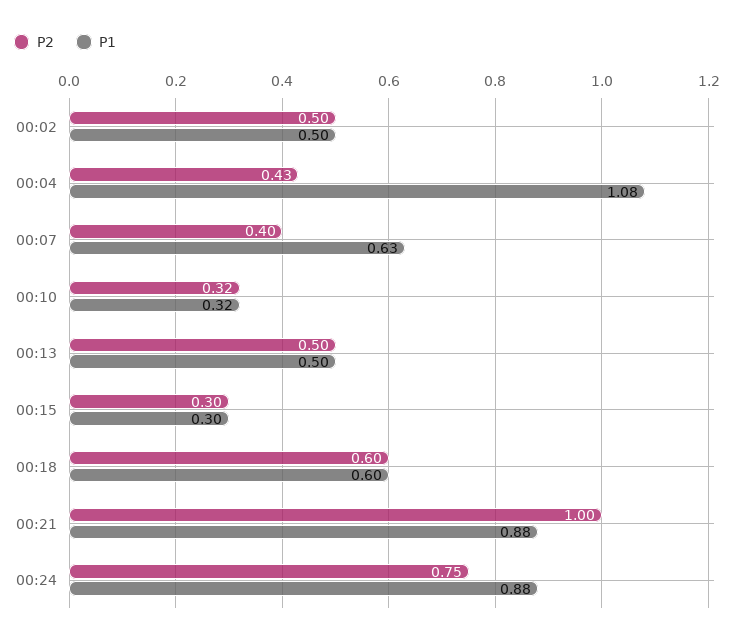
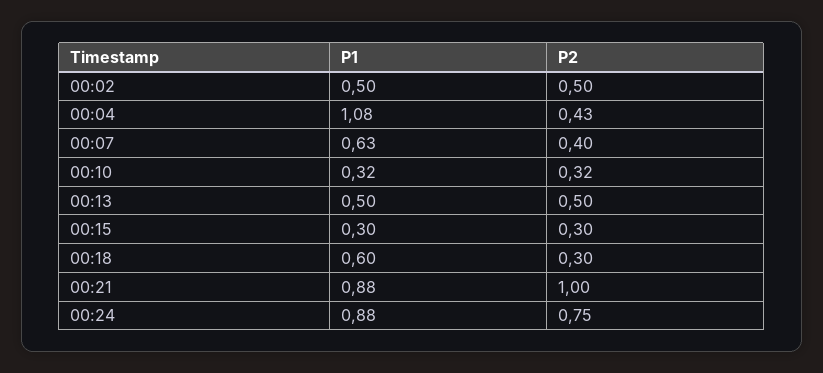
  {
    "P2": {
      "00:02": 0.5,
      "00:04": 0.43,
      "00:07": 0.4,
      "00:10": 0.32,
      "00:13": 0.5,
      "00:15": 0.3,
-     "00:18": 0.6,
+     "00:18": 0.3,
      "00:21": 1,
      "00:24": 0.75
    },
    "P1": {
      "00:02": 0.5,
      "00:04": 1.08,
      "00:07": 0.63,
      "00:10": 0.32,
      "00:13": 0.5,
      "00:15": 0.3,
      "00:18": 0.6,
      "00:21": 0.88,
      "00:24": 0.88
    }
  }

